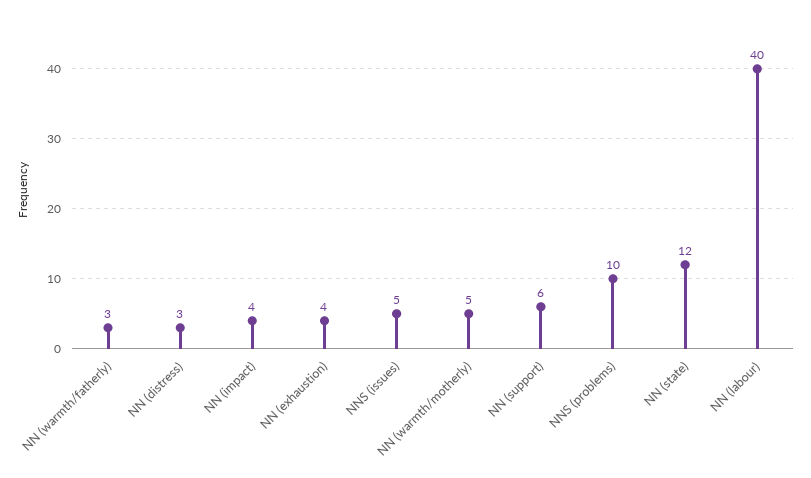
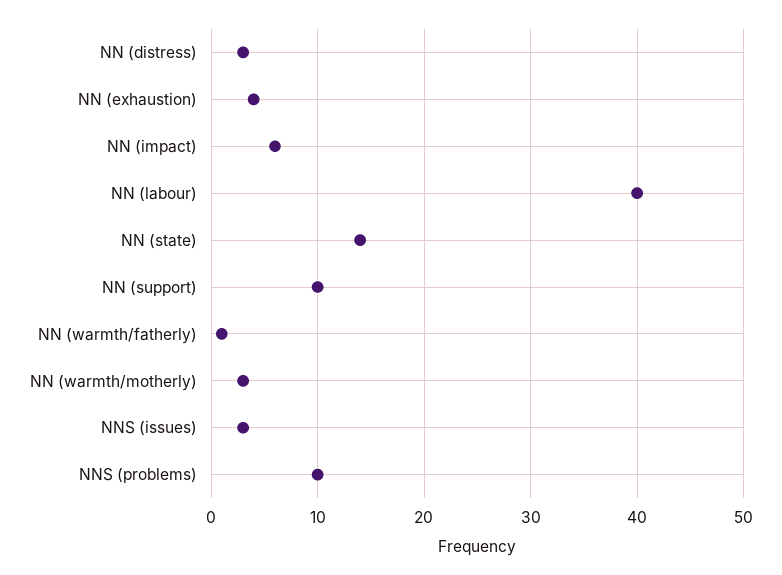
  {
-   "NN (warmth/fatherly)": 3,
+   "NN (warmth/fatherly)": 1,
    "NN (distress)": 3,
-   "NN (impact)": 4,
+   "NN (impact)": 6,
    "NN (exhaustion)": 4,
-   "NNS (issues)": 5,
+   "NNS (issues)": 3,
-   "NN (warmth/motherly)": 5,
+   "NN (warmth/motherly)": 3,
-   "NN (support)": 6,
+   "NN (support)": 10,
    "NNS (problems)": 10,
-   "NN (state)": 12,
+   "NN (state)": 14,
    "NN (labour)": 40
  }

